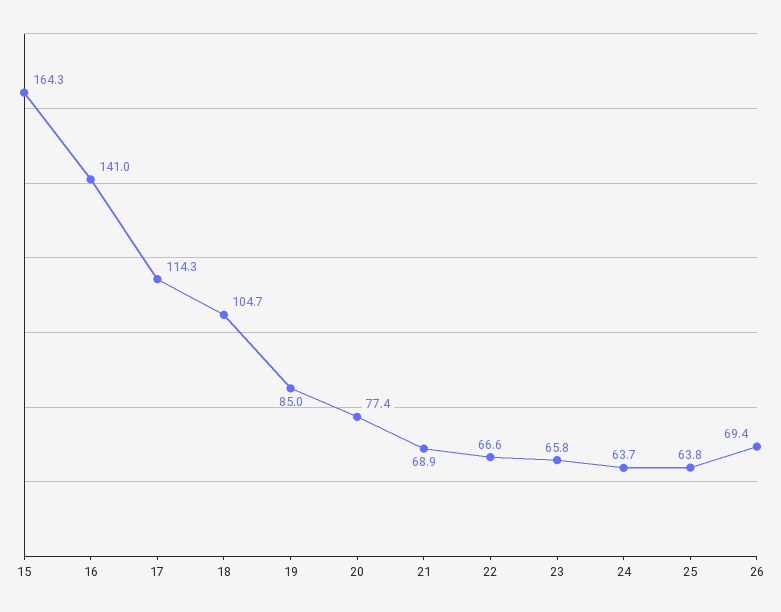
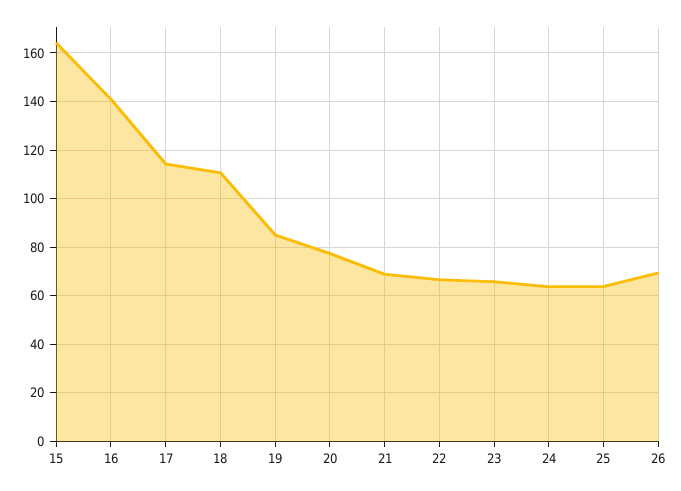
  {
    "15": 164.3,
    "16": 141,
    "17": 114.3,
-   "18": 104.7,
+   "18": 110,
    "19": 85,
    "20": 77.4,
    "21": 68.9,
    "22": 66.6,
    "23": 65.8,
    "24": 63.7,
    "25": 63.8,
    "26": 69.4
  }

